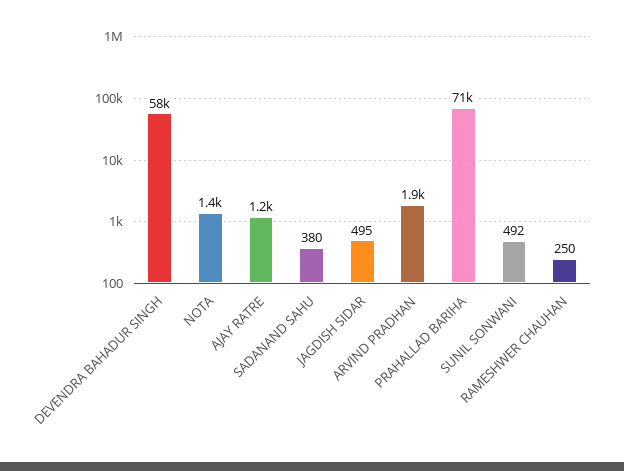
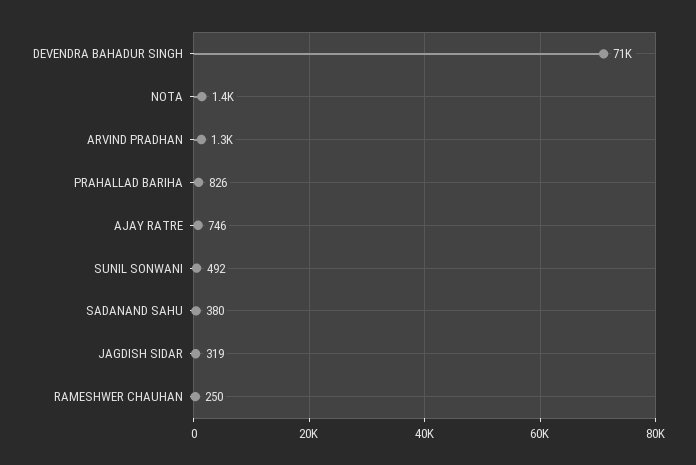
  {
-   "DEVENDRA BAHADUR SINGH": 58000,
+   "DEVENDRA BAHADUR SINGH": 71000,
    "NOTA": 1400,
-   "AJAY RATRE": 1200,
+   "AJAY RATRE": 746,
    "SADANAND SAHU": 380,
-   "JAGDISH SIDAR": 495,
+   "JAGDISH SIDAR": 319,
-   "ARVIND PRADHAN": 1900,
+   "ARVIND PRADHAN": 1300,
-   "PRAHALLAD BARIHA": 71000,
+   "PRAHALLAD BARIHA": 826,
    "SUNIL SONWANI": 492,
    "RAMESHWER CHAUHAN": 250
  }

